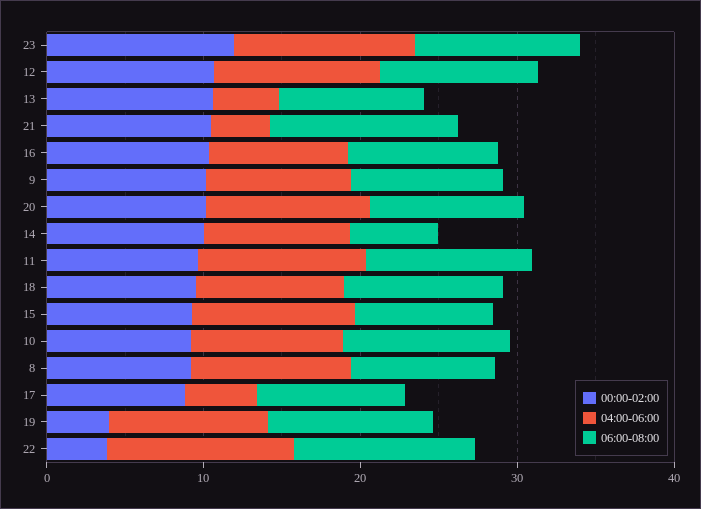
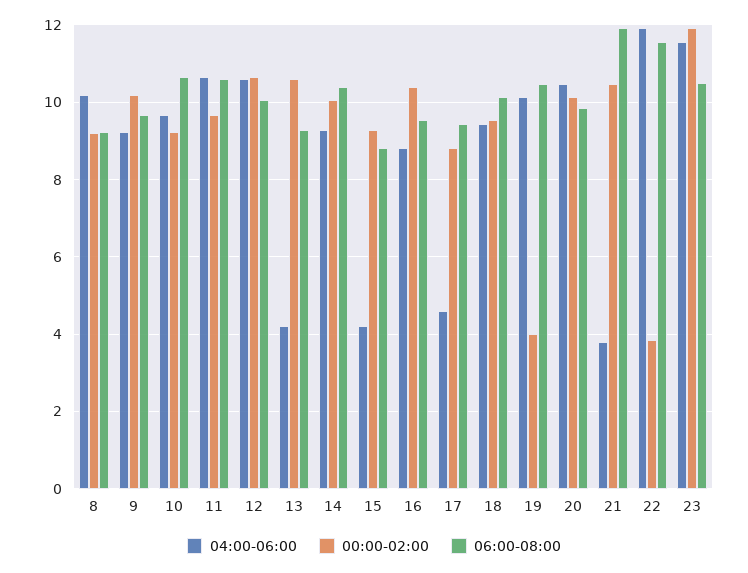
  {
    "00:00-02:00": {
      "23": 12,
      "12": 10.6,
      "13": 10.6,
      "21": 10.4,
      "16": 10.4,
      "9": 10.2,
      "20": 10.2,
      "14": 10,
      "11": 9.6,
      "18": 9.6,
      "15": 9.2,
      "10": 9.2,
      "8": 9.2,
      "17": 8.8,
      "19": 4,
      "22": 3.8
    },
    "04:00-06:00": {
      "23": 11.6,
      "12": 10.6,
      "13": 4.2,
      "21": 3.8,
      "16": 8.8,
      "9": 9.2,
      "20": 10.4,
      "14": 9.2,
      "11": 10.6,
      "18": 9.4,
-     "15": 10,
+     "15": 4.2,
      "10": 9.6,
      "8": 10.2,
      "17": 4.6,
      "19": 10.2,
      "22": 12
    },
    "06:00-08:00": {
      "23": 10.6,
      "12": 10,
      "13": 9.2,
      "21": 12,
      "16": 9.6,
      "9": 9.6,
      "20": 9.8,
-     "14": 6,
+     "14": 10.4,
      "11": 10.6,
      "18": 10.2,
      "15": 8.8,
      "10": 10.6,
      "8": 9.2,
      "17": 9.4,
      "19": 10.4,
      "22": 11.6
    }
  }

